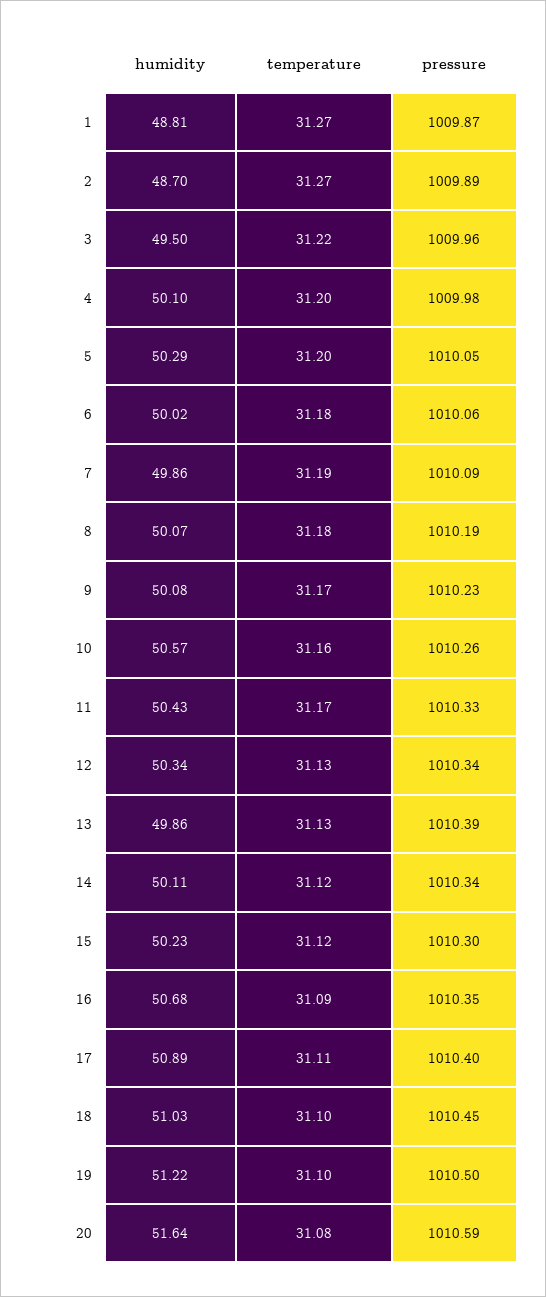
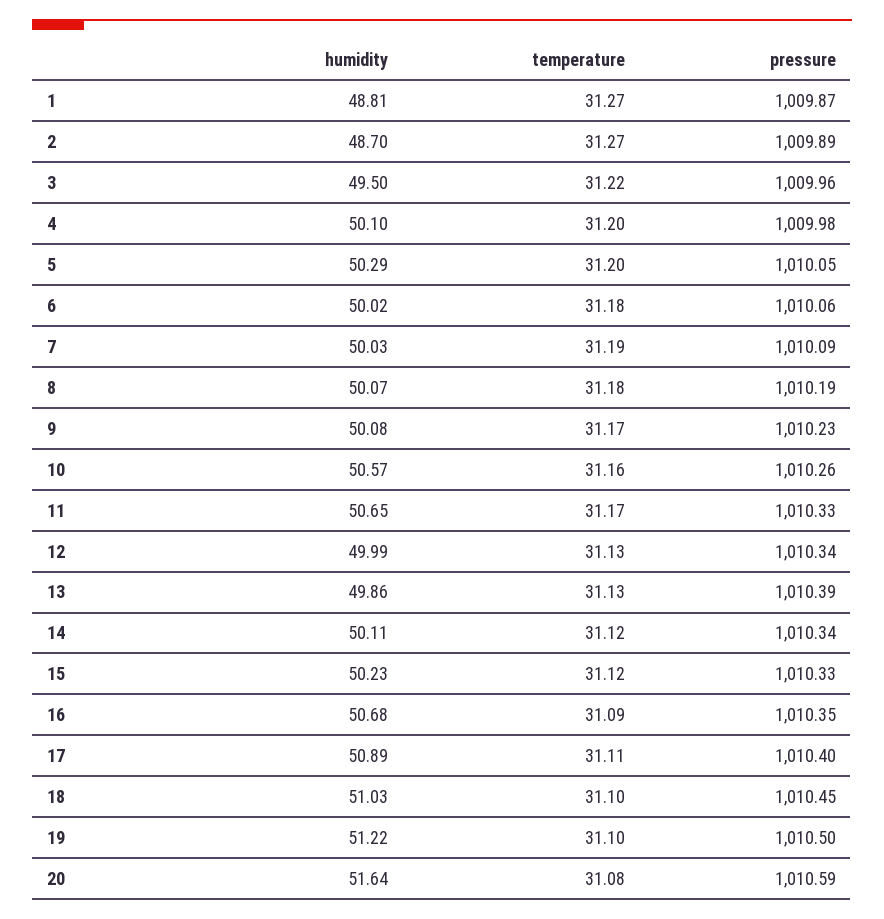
  {
    "humidity": {
      "1": 48.81,
      "2": 48.7,
      "3": 49.5,
      "4": 50.1,
      "5": 50.29,
      "6": 50.02,
-     "7": 49.86,
+     "7": 50.03,
      "8": 50.07,
      "9": 50.08,
      "10": 50.57,
-     "11": 50.43,
+     "11": 50.65,
-     "12": 50.34,
+     "12": 49.99,
      "13": 49.86,
      "14": 50.11,
      "15": 50.23,
      "16": 50.68,
      "17": 50.89,
      "18": 51.03,
      "19": 51.22,
      "20": 51.64
    },
    "temperature": {
      "1": 31.27,
      "2": 31.27,
      "3": 31.22,
      "4": 31.2,
      "5": 31.2,
      "6": 31.18,
      "7": 31.19,
      "8": 31.18,
      "9": 31.17,
      "10": 31.16,
      "11": 31.17,
      "12": 31.13,
      "13": 31.13,
      "14": 31.12,
      "15": 31.12,
      "16": 31.09,
      "17": 31.11,
      "18": 31.1,
      "19": 31.1,
      "20": 31.08
    },
    "pressure": {
      "1": 1009.87,
      "2": 1009.89,
      "3": 1009.96,
      "4": 1009.98,
      "5": 1010.05,
      "6": 1010.06,
      "7": 1010.09,
      "8": 1010.19,
      "9": 1010.23,
      "10": 1010.26,
      "11": 1010.33,
      "12": 1010.34,
      "13": 1010.39,
      "14": 1010.34,
-     "15": 1010.3,
+     "15": 1010.33,
      "16": 1010.35,
      "17": 1010.4,
      "18": 1010.45,
      "19": 1010.5,
      "20": 1010.59
    }
  }

